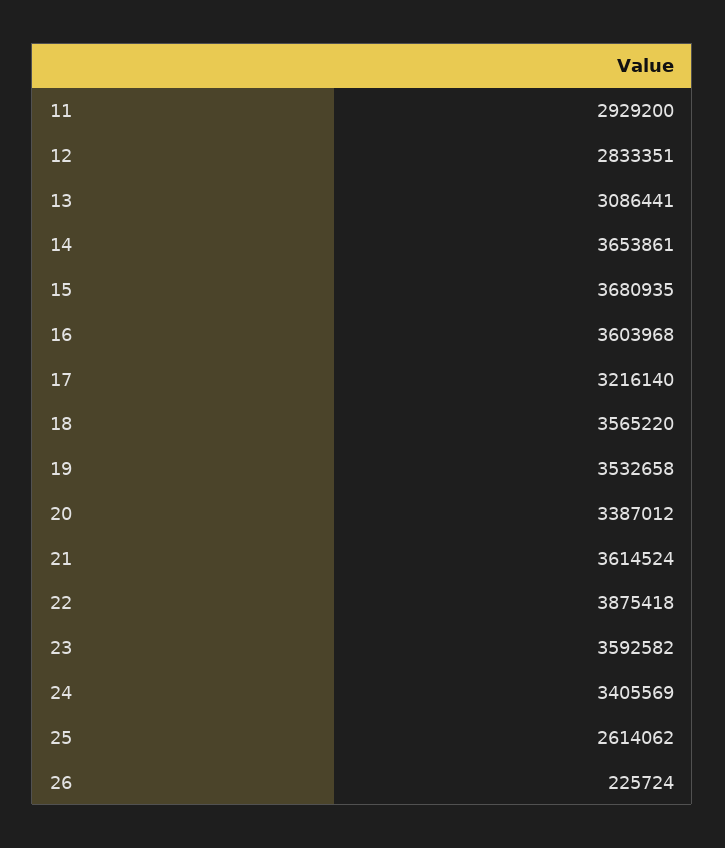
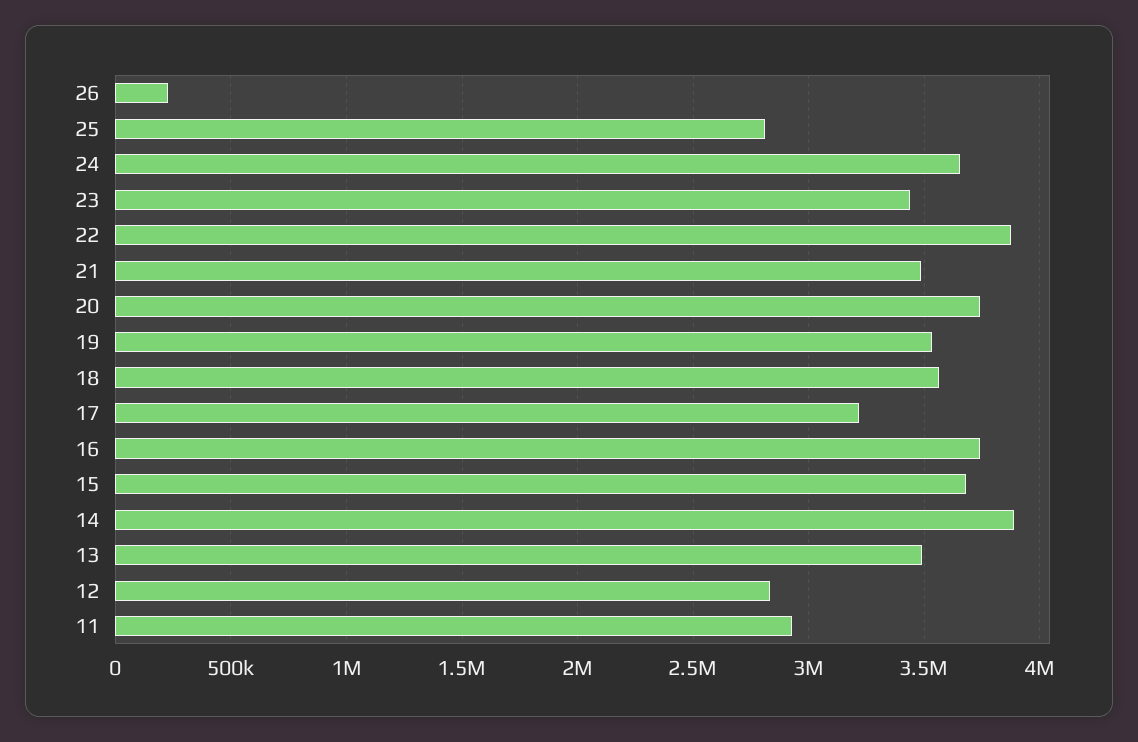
  {
    "11": 2929200,
    "12": 2833351,
-   "13": 3086441,
+   "13": 3500000,
-   "14": 3653861,
+   "14": 3900000,
    "15": 3680935,
-   "16": 3603968,
+   "16": 3750000,
    "17": 3216140,
    "18": 3565220,
    "19": 3532658,
-   "20": 3387012,
+   "20": 3750000,
-   "21": 3614524,
+   "21": 3500000,
    "22": 3875418,
-   "23": 3592582,
+   "23": 3450000,
-   "24": 3405569,
+   "24": 3650000,
-   "25": 2614062,
+   "25": 2800000,
    "26": 225724
  }

